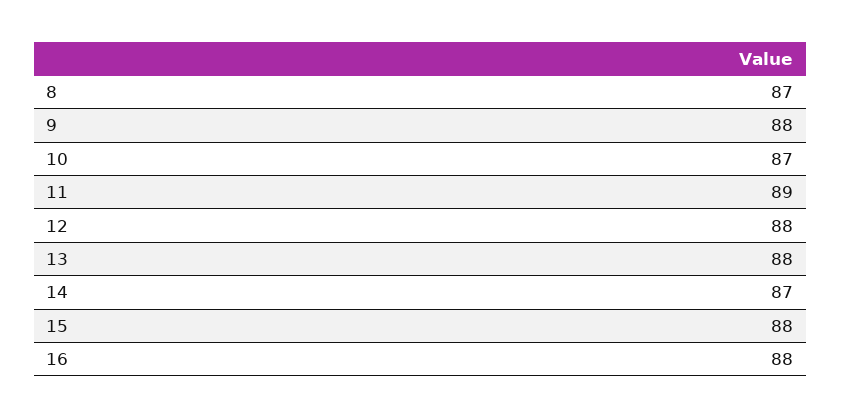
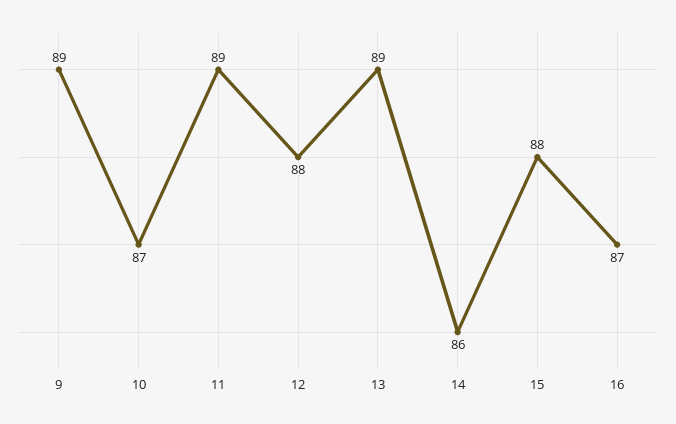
  {
-   "8": 87,
-   "9": 88,
+   "9": 89,
    "10": 87,
    "11": 89,
    "12": 88,
-   "13": 88,
+   "13": 89,
-   "14": 87,
+   "14": 86,
    "15": 88,
-   "16": 88
+   "16": 87
  }

